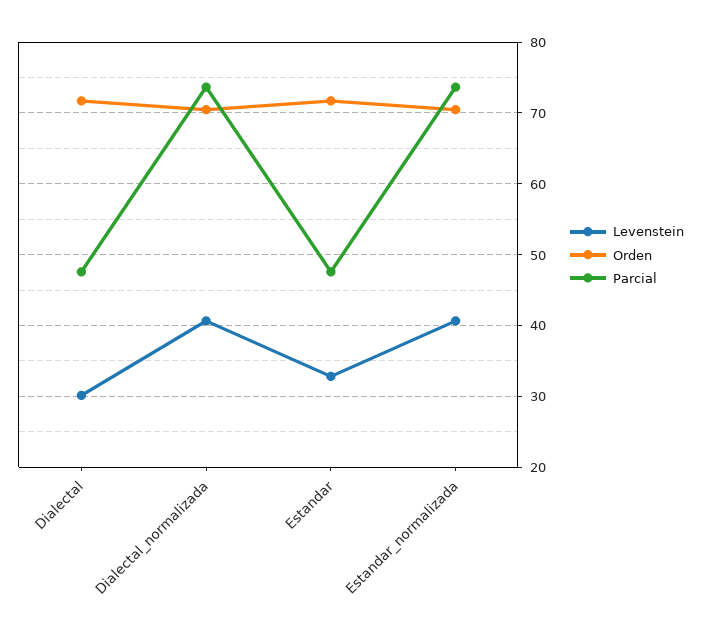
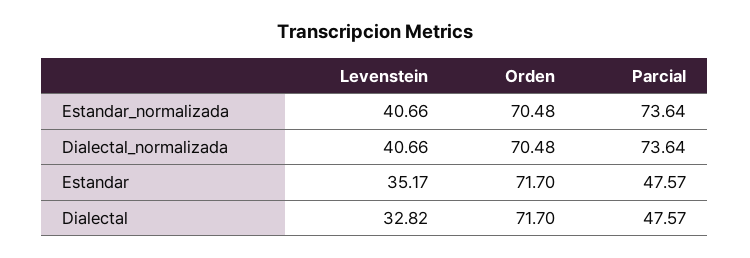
  {
    "Levenstein": {
-     "Dialectal": 30,
+     "Dialectal": 32.82,
      "Dialectal_normalizada": 40.66,
-     "Estandar": 33,
+     "Estandar": 35.17,
      "Estandar_normalizada": 40.66
    },
    "Orden": {
      "Dialectal": 71.7,
      "Dialectal_normalizada": 70.48,
      "Estandar": 71.7,
      "Estandar_normalizada": 70.48
    },
    "Parcial": {
      "Dialectal": 47.57,
      "Dialectal_normalizada": 73.64,
      "Estandar": 47.57,
      "Estandar_normalizada": 73.64
    }
  }

